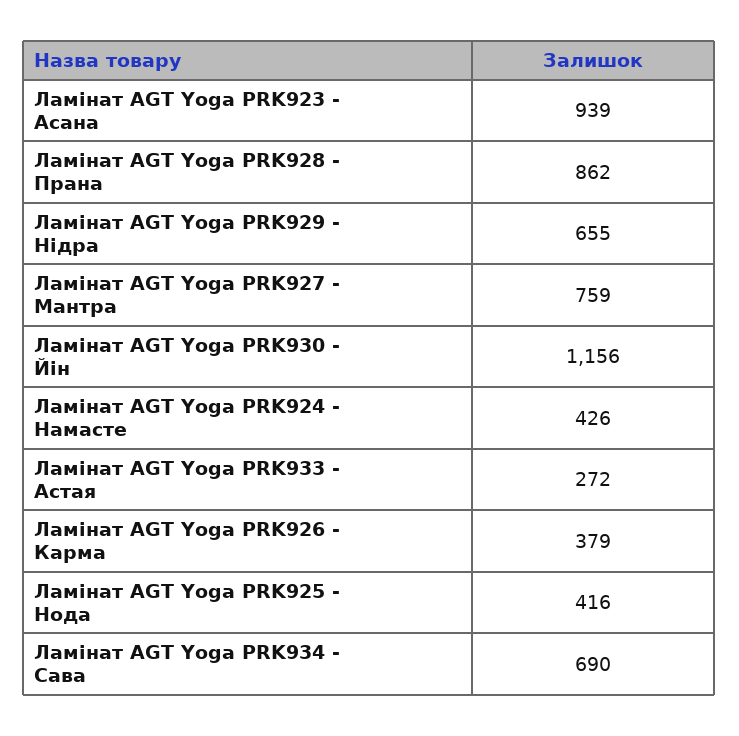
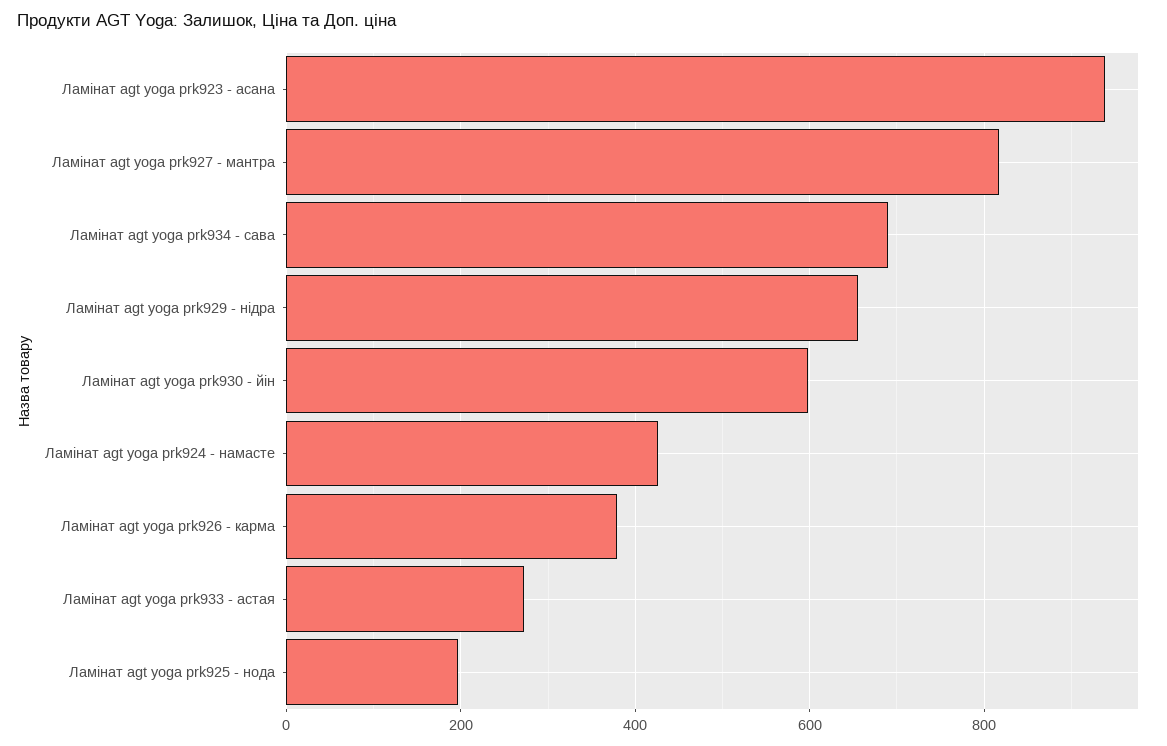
  {
    "Ламінат AGT Yoga PRK923 - Асана": 939,
-   "Ламінат AGT Yoga PRK928 - Прана": 862,
    "Ламінат AGT Yoga PRK929 - Нідра": 655,
-   "Ламінат AGT Yoga PRK927 - Мантра": 759,
+   "Ламінат AGT Yoga PRK927 - Мантра": 820,
-   "Ламінат AGT Yoga PRK930 - Йін": 1156,
+   "Ламінат AGT Yoga PRK930 - Йін": 600,
    "Ламінат AGT Yoga PRK924 - Намасте": 426,
    "Ламінат AGT Yoga PRK933 - Астая": 272,
    "Ламінат AGT Yoga PRK926 - Карма": 379,
-   "Ламінат AGT Yoga PRK925 - Нода": 416,
+   "Ламінат AGT Yoga PRK925 - Нода": 200,
    "Ламінат AGT Yoga PRK934 - Сава": 690
  }

